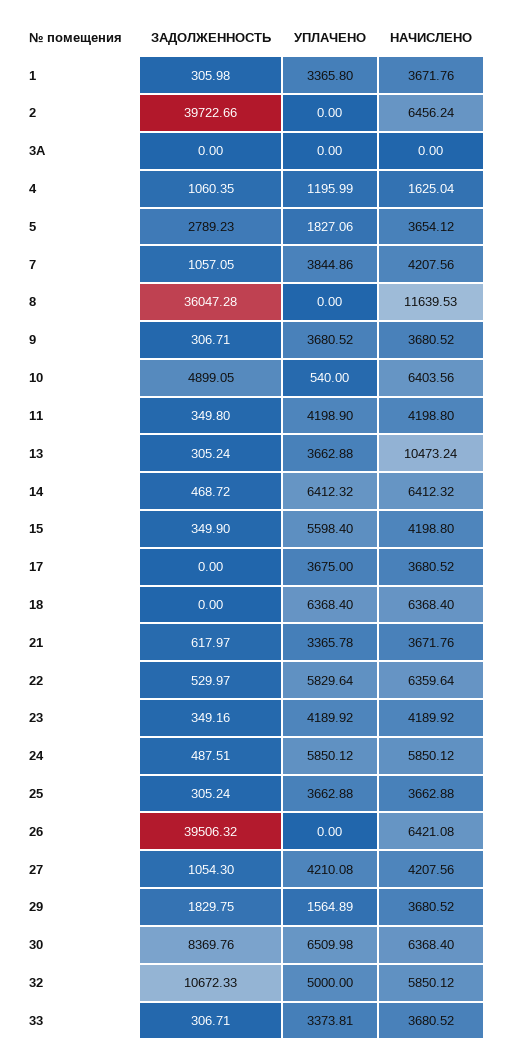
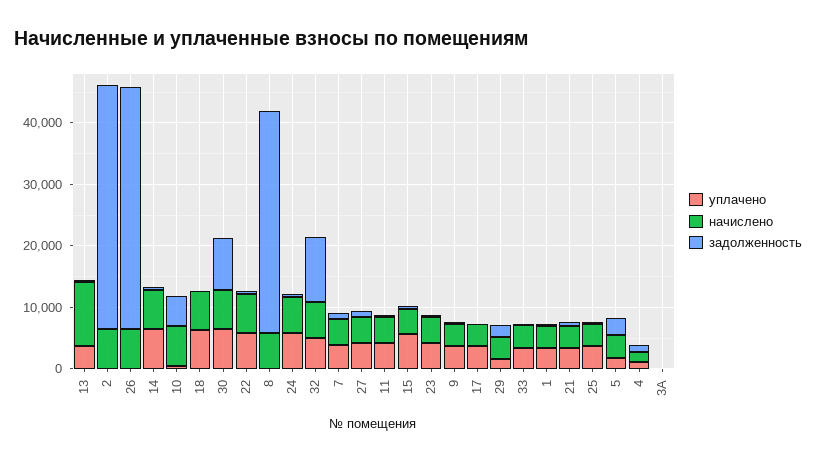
  {
    "ЗАДОЛЖЕННОСТЬ": {
      "1": 305.98,
      "2": 39722.66,
      "3А": 0,
      "4": 1060.35,
      "5": 2789.23,
      "7": 1057.05,
      "8": 36047.28,
      "9": 306.71,
      "10": 4899.05,
      "11": 349.8,
      "13": 305.24,
      "14": 468.72,
      "15": 349.9,
      "17": 0,
      "18": 0,
      "21": 617.97,
      "22": 529.97,
      "23": 349.16,
      "24": 487.51,
      "25": 305.24,
      "26": 39506.32,
      "27": 1054.3,
      "29": 1829.75,
      "30": 8369.76,
      "32": 10672.33,
      "33": 306.71
    },
    "УПЛАЧЕНО": {
      "1": 3365.8,
      "2": 0,
      "3А": 0,
      "4": 1195.99,
      "5": 1827.06,
      "7": 3844.86,
      "8": 0,
      "9": 3680.52,
      "10": 540,
      "11": 4198.9,
      "13": 3662.88,
      "14": 6412.32,
      "15": 5598.4,
      "17": 3675,
      "18": 6368.4,
      "21": 3365.78,
      "22": 5829.64,
      "23": 4189.92,
      "24": 5850.12,
      "25": 3662.88,
      "26": 0,
      "27": 4210.08,
      "29": 1564.89,
      "30": 6509.98,
      "32": 5000,
      "33": 3373.81
    },
    "НАЧИСЛЕНО": {
      "1": 3671.76,
      "2": 6456.24,
      "3А": 0,
      "4": 1625.04,
      "5": 3654.12,
      "7": 4207.56,
-     "8": 11639.53,
+     "8": 6000,
      "9": 3680.52,
      "10": 6403.56,
      "11": 4198.8,
      "13": 10473.24,
      "14": 6412.32,
      "15": 4198.8,
      "17": 3680.52,
      "18": 6368.4,
      "21": 3671.76,
      "22": 6359.64,
      "23": 4189.92,
      "24": 5850.12,
      "25": 3662.88,
      "26": 6421.08,
      "27": 4207.56,
      "29": 3680.52,
      "30": 6368.4,
      "32": 5850.12,
      "33": 3680.52
    }
  }

